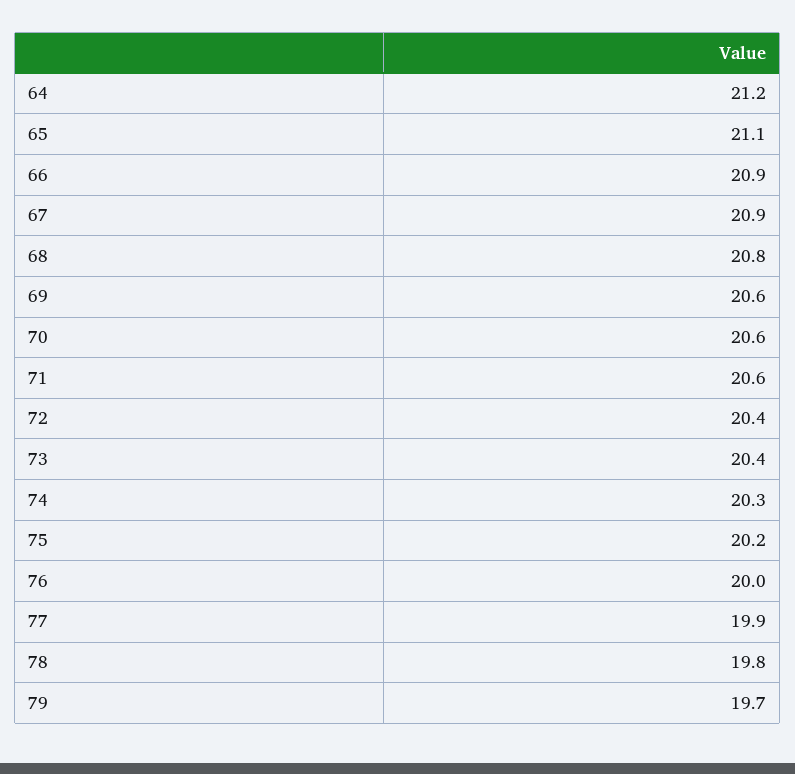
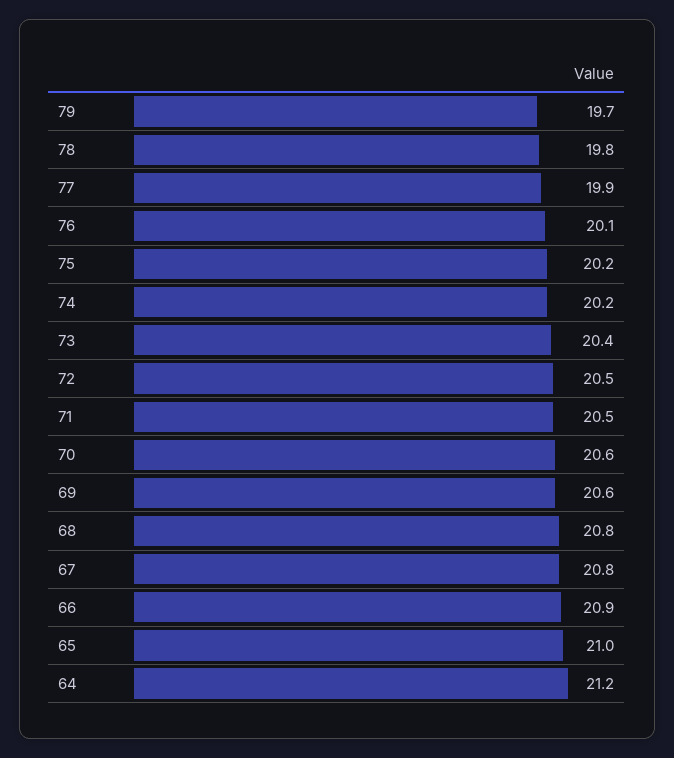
  {
    "64": 21.2,
-   "65": 21.1,
+   "65": 21,
    "66": 20.9,
-   "67": 20.9,
+   "67": 20.8,
    "68": 20.8,
    "69": 20.6,
    "70": 20.6,
-   "71": 20.6,
+   "71": 20.5,
-   "72": 20.4,
+   "72": 20.5,
    "73": 20.4,
-   "74": 20.3,
+   "74": 20.2,
    "75": 20.2,
-   "76": 20,
+   "76": 20.1,
    "77": 19.9,
    "78": 19.8,
    "79": 19.7
  }

